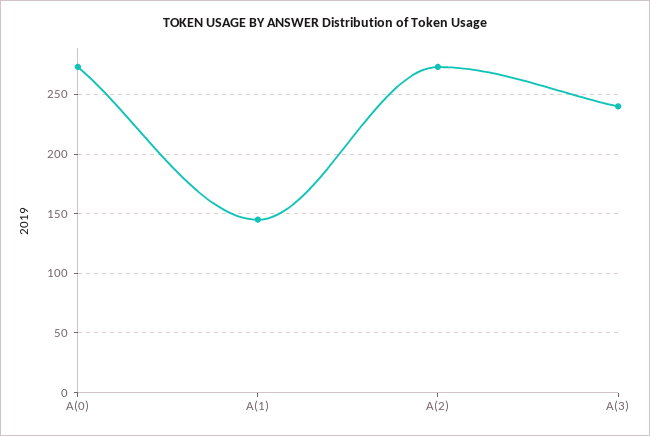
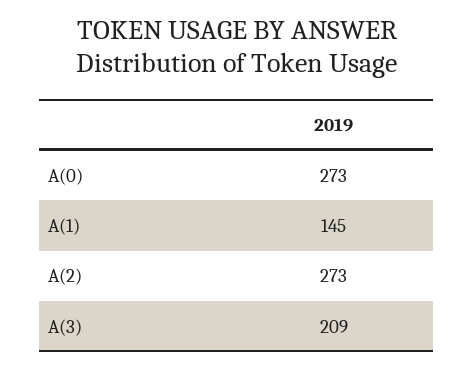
  {
    "A(0)": 273,
    "A(1)": 145,
    "A(2)": 273,
-   "A(3)": 240
+   "A(3)": 209
  }

